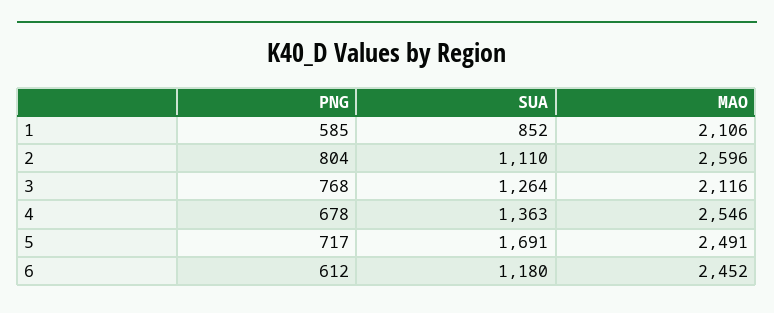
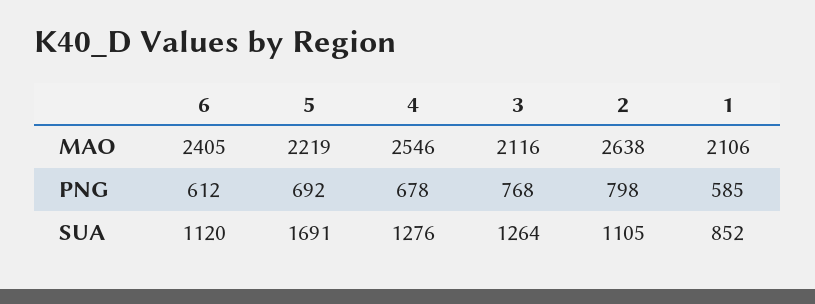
  {
    "PNG": {
      "1": 585,
-     "2": 804,
+     "2": 798,
      "3": 768,
      "4": 678,
-     "5": 717,
+     "5": 692,
      "6": 612
    },
    "SUA": {
      "1": 852,
-     "2": 1110,
+     "2": 1105,
      "3": 1264,
-     "4": 1363,
+     "4": 1276,
      "5": 1691,
-     "6": 1180
+     "6": 1120
    },
    "MAO": {
      "1": 2106,
-     "2": 2596,
+     "2": 2638,
      "3": 2116,
      "4": 2546,
-     "5": 2491,
+     "5": 2219,
-     "6": 2452
+     "6": 2405
    }
  }

